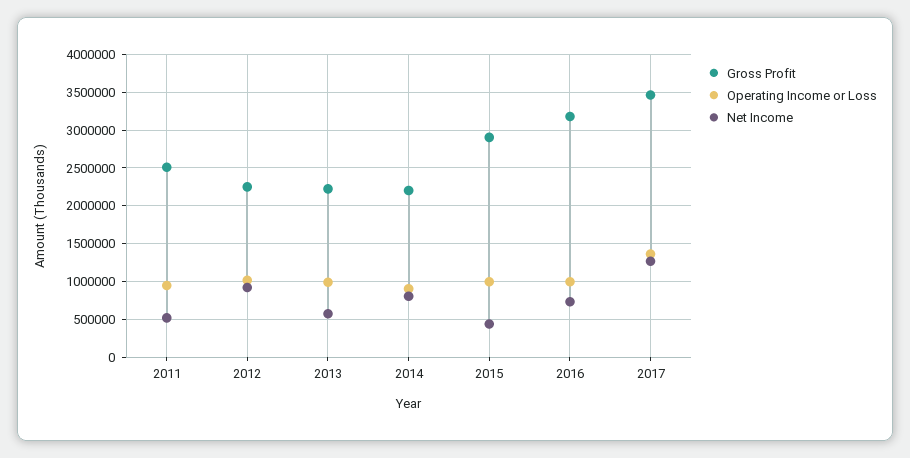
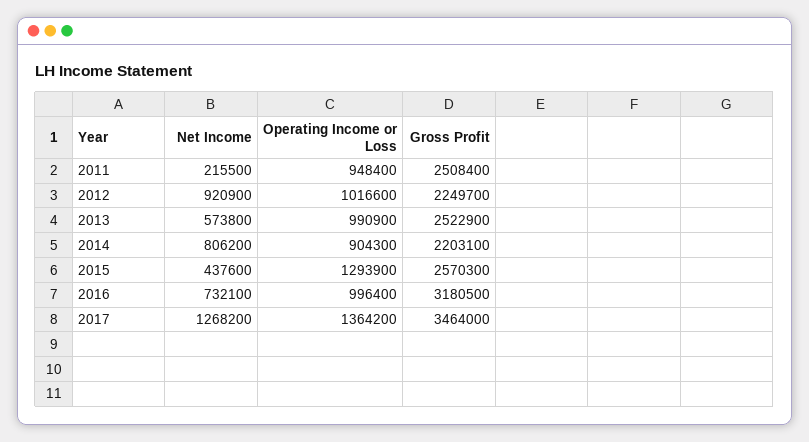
  {
    "Gross Profit": {
      "2011": 2508400,
      "2012": 2249700,
-     "2013": 2200000,
+     "2013": 2522900,
      "2014": 2203100,
-     "2015": 2900000,
+     "2015": 2570300,
      "2016": 3180500,
      "2017": 3464000
    },
    "Operating Income or Loss": {
      "2011": 948400,
      "2012": 1016600,
      "2013": 990900,
      "2014": 904300,
-     "2015": 1000000,
+     "2015": 1293900,
      "2016": 996400,
      "2017": 1364200
    },
    "Net Income": {
-     "2011": 500000,
+     "2011": 215500,
      "2012": 920900,
      "2013": 573800,
      "2014": 806200,
      "2015": 437600,
      "2016": 732100,
      "2017": 1268200
    }
  }

